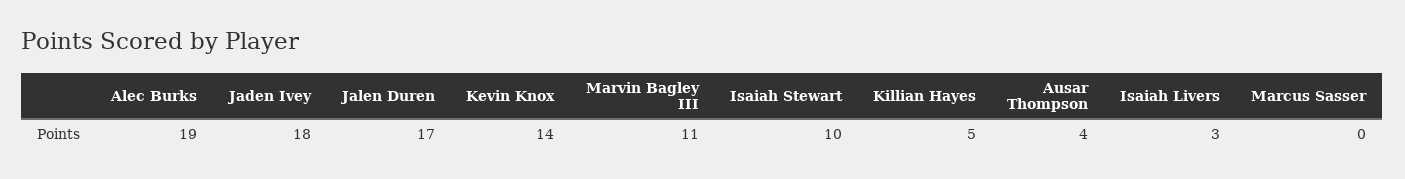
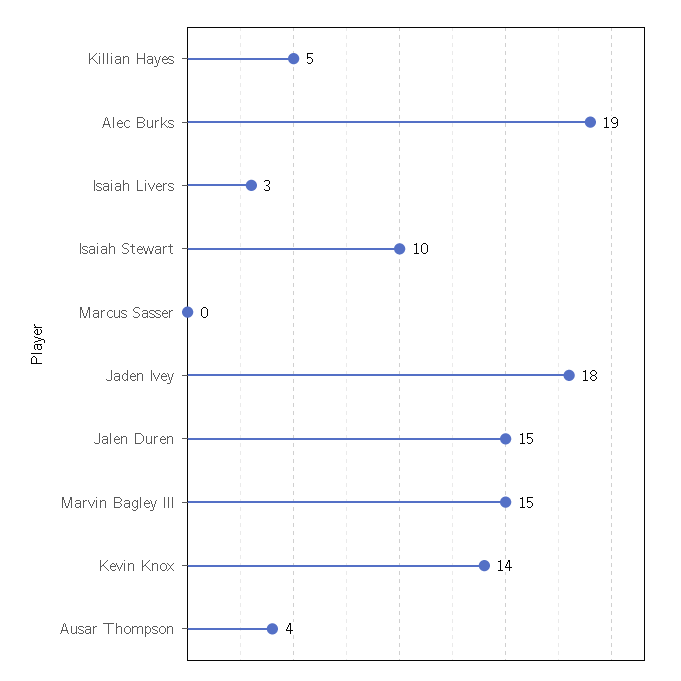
  {
    "Alec Burks": 19,
    "Jaden Ivey": 18,
-   "Jalen Duren": 17,
+   "Jalen Duren": 15,
    "Kevin Knox": 14,
-   "Marvin Bagley III": 11,
+   "Marvin Bagley III": 15,
    "Isaiah Stewart": 10,
    "Killian Hayes": 5,
    "Ausar Thompson": 4,
    "Isaiah Livers": 3,
    "Marcus Sasser": 0
  }

